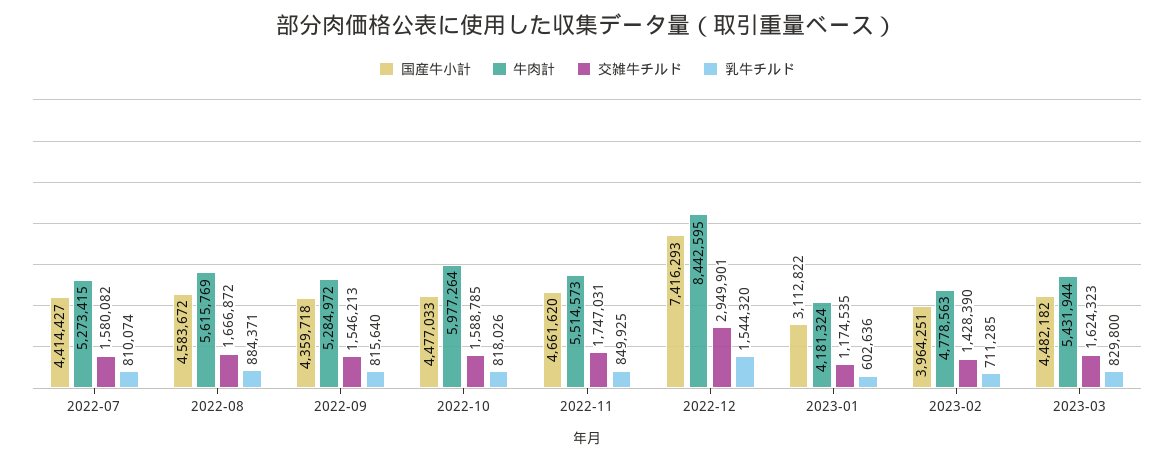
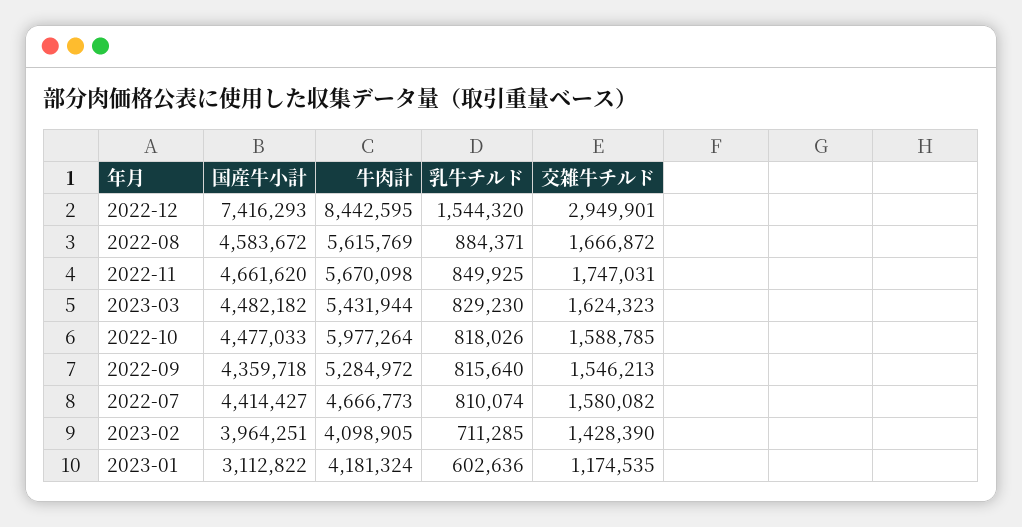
  {
    "国産牛小計": {
      "2022-07": 4414427,
      "2022-08": 4583672,
      "2022-09": 4359718,
      "2022-10": 4477033,
      "2022-11": 4661620,
      "2022-12": 7416293,
      "2023-01": 3112822,
      "2023-02": 3964251,
      "2023-03": 4482182
    },
    "牛肉計": {
-     "2022-07": 5273415,
+     "2022-07": 4666773,
      "2022-08": 5615769,
      "2022-09": 5284972,
      "2022-10": 5977264,
-     "2022-11": 5514573,
+     "2022-11": 5670098,
      "2022-12": 8442595,
      "2023-01": 4181324,
-     "2023-02": 4778563,
+     "2023-02": 4098905,
      "2023-03": 5431944
    },
    "交雑牛チルド": {
      "2022-07": 1580082,
      "2022-08": 1666872,
      "2022-09": 1546213,
      "2022-10": 1588785,
      "2022-11": 1747031,
      "2022-12": 2949901,
      "2023-01": 1174535,
      "2023-02": 1428390,
      "2023-03": 1624323
    },
    "乳牛チルド": {
      "2022-07": 810074,
      "2022-08": 884371,
      "2022-09": 815640,
      "2022-10": 818026,
      "2022-11": 849925,
      "2022-12": 1544320,
      "2023-01": 602636,
      "2023-02": 711285,
-     "2023-03": 829800
+     "2023-03": 829230
    }
  }

